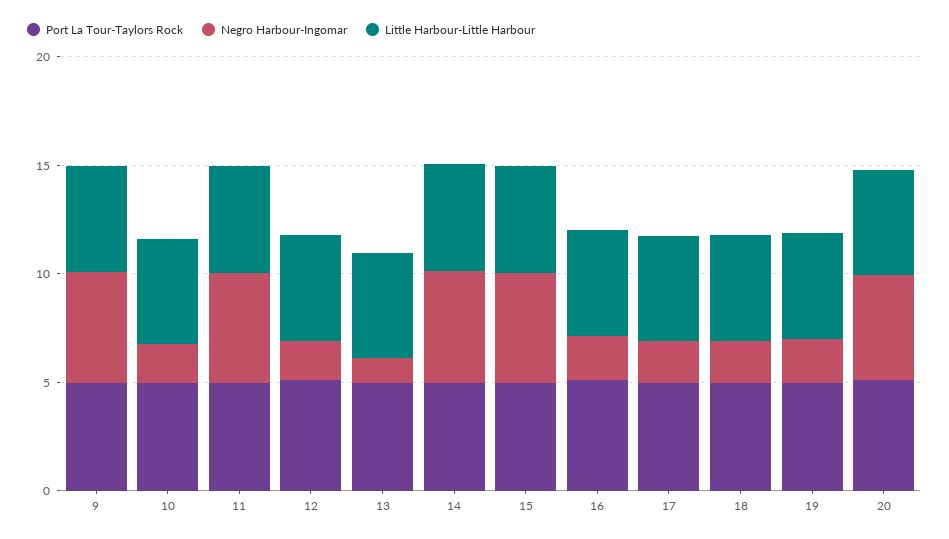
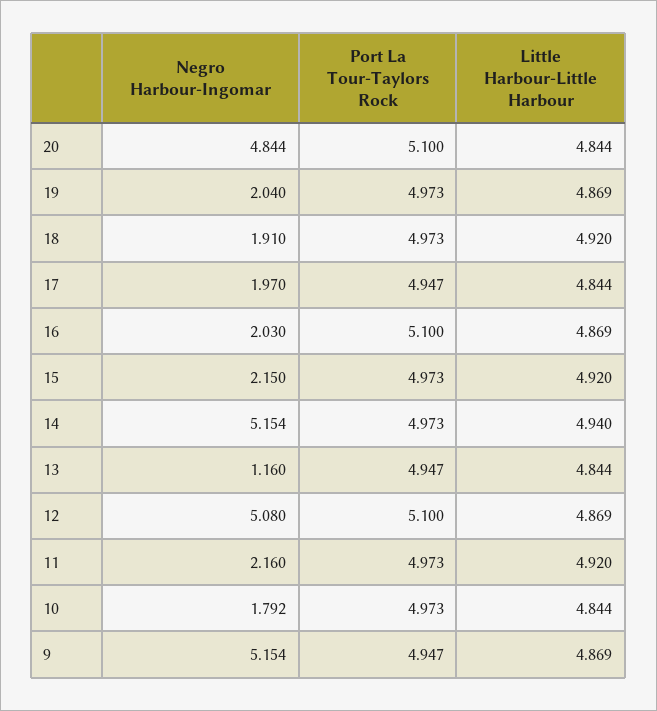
  {
    "Port La Tour-Taylors Rock": {
      "9": 4.947,
      "10": 4.973,
      "11": 4.973,
      "12": 5.1,
      "13": 4.947,
      "14": 4.973,
      "15": 4.973,
      "16": 5.1,
      "17": 4.947,
      "18": 4.973,
      "19": 4.973,
      "20": 5.1
    },
    "Negro Harbour-Ingomar": {
      "9": 5.154,
      "10": 1.792,
-     "11": 5,
+     "11": 2.16,
-     "12": 2,
+     "12": 5.08,
      "13": 1.16,
      "14": 5.154,
-     "15": 5,
+     "15": 2.15,
      "16": 2.03,
      "17": 1.97,
      "18": 1.91,
      "19": 2.04,
      "20": 4.844
    },
    "Little Harbour-Little Harbour": {
      "9": 4.869,
      "10": 4.844,
      "11": 4.92,
      "12": 4.869,
      "13": 4.844,
      "14": 4.94,
      "15": 4.92,
      "16": 4.869,
      "17": 4.844,
      "18": 4.92,
      "19": 4.869,
      "20": 4.844
    }
  }

